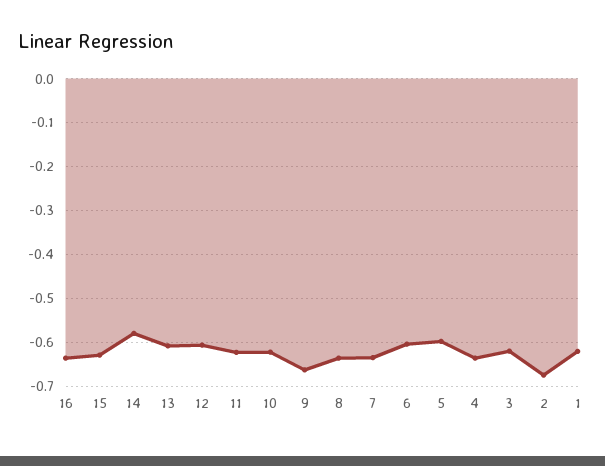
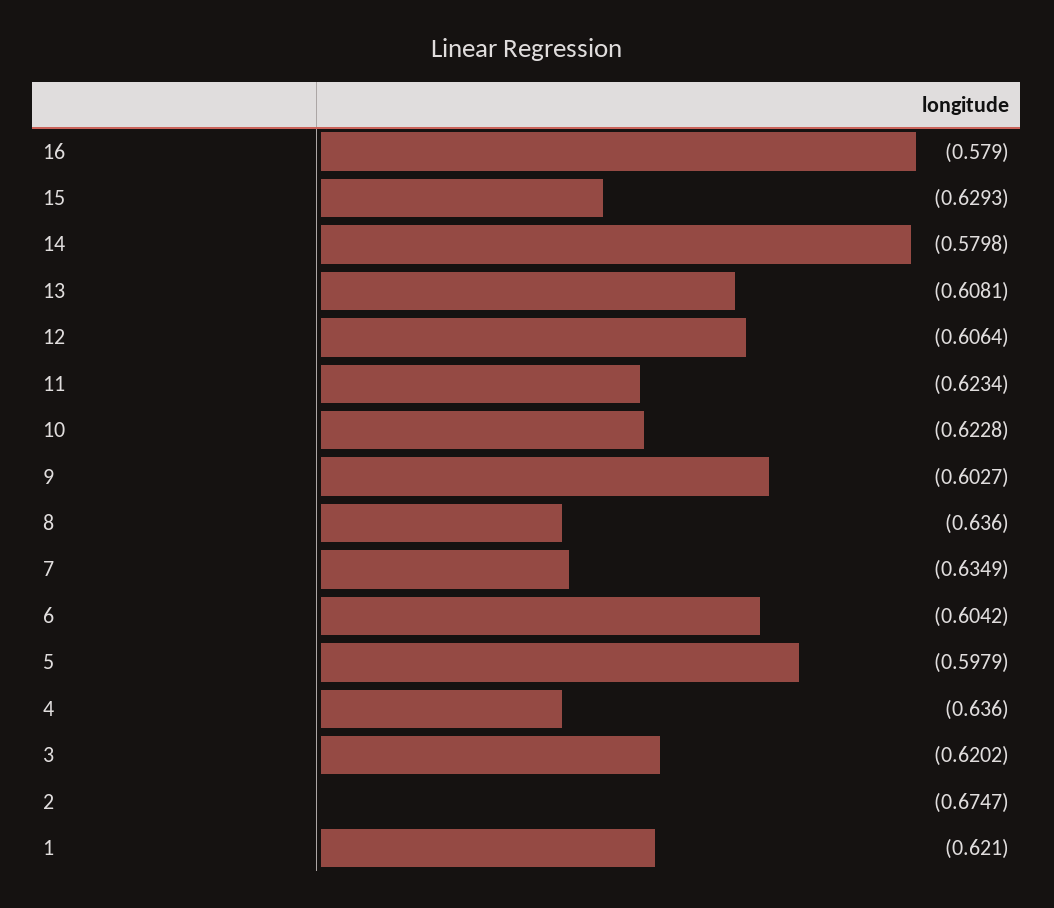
  {
-   "16": -0.64,
+   "16": -0.579,
    "15": -0.6293,
    "14": -0.5798,
    "13": -0.6081,
    "12": -0.6064,
    "11": -0.6234,
    "10": -0.6228,
-   "9": -0.66,
+   "9": -0.6027,
    "8": -0.636,
    "7": -0.6349,
    "6": -0.6042,
    "5": -0.5979,
    "4": -0.636,
    "3": -0.6202,
    "2": -0.6747,
    "1": -0.621
  }

